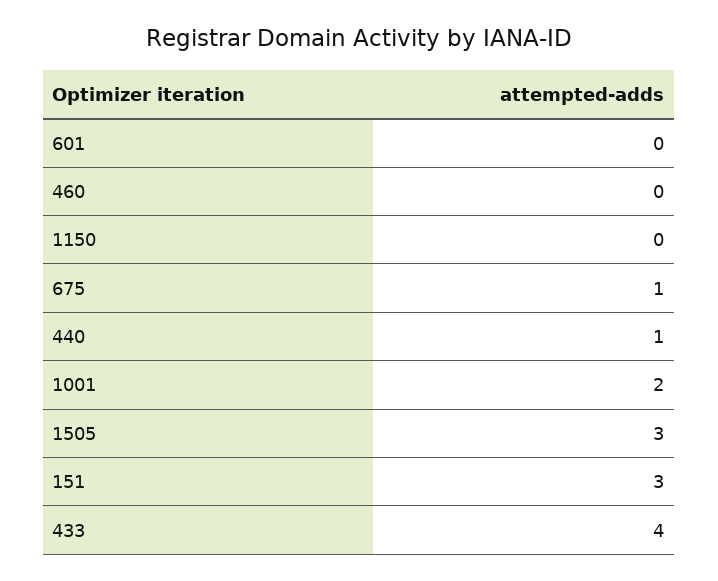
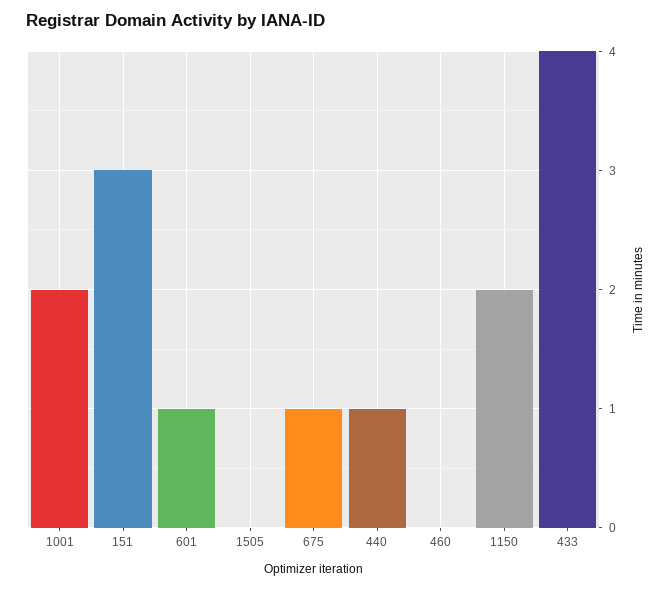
  {
-   "601": 0,
+   "601": 1,
    "460": 0,
-   "1150": 0,
+   "1150": 2,
    "675": 1,
    "440": 1,
    "1001": 2,
-   "1505": 3,
+   "1505": 0,
    "151": 3,
    "433": 4
  }

